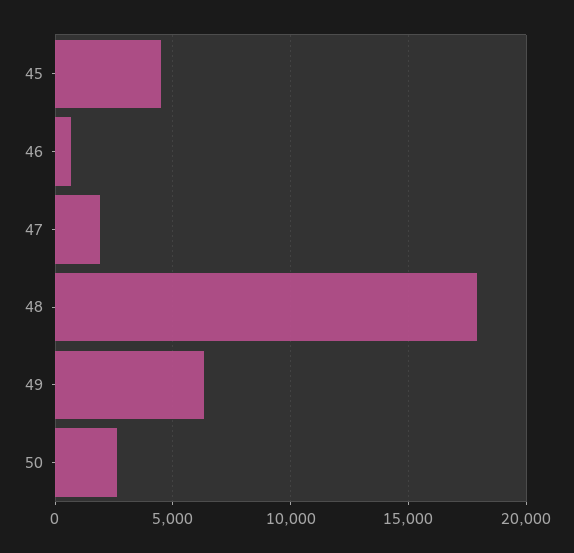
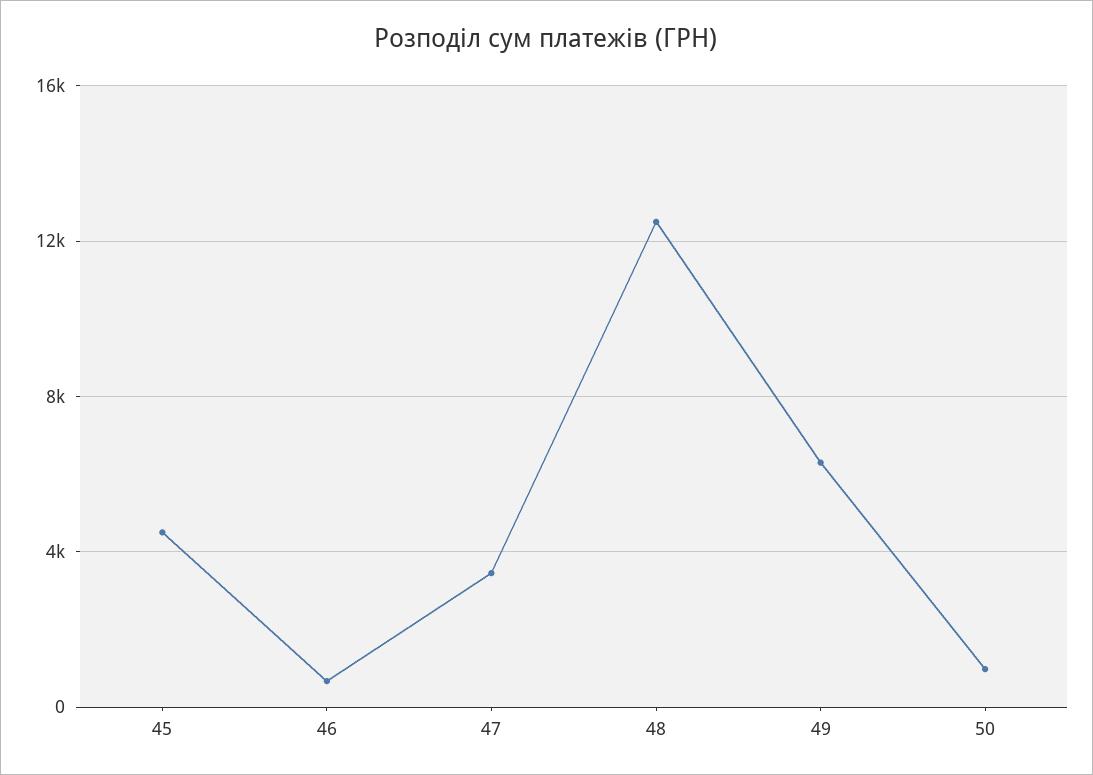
  {
    "45": 4500,
    "46": 500,
-   "47": 2000,
+   "47": 3500,
-   "48": 18000,
+   "48": 12500,
    "49": 6500,
-   "50": 2500
+   "50": 1000
  }

